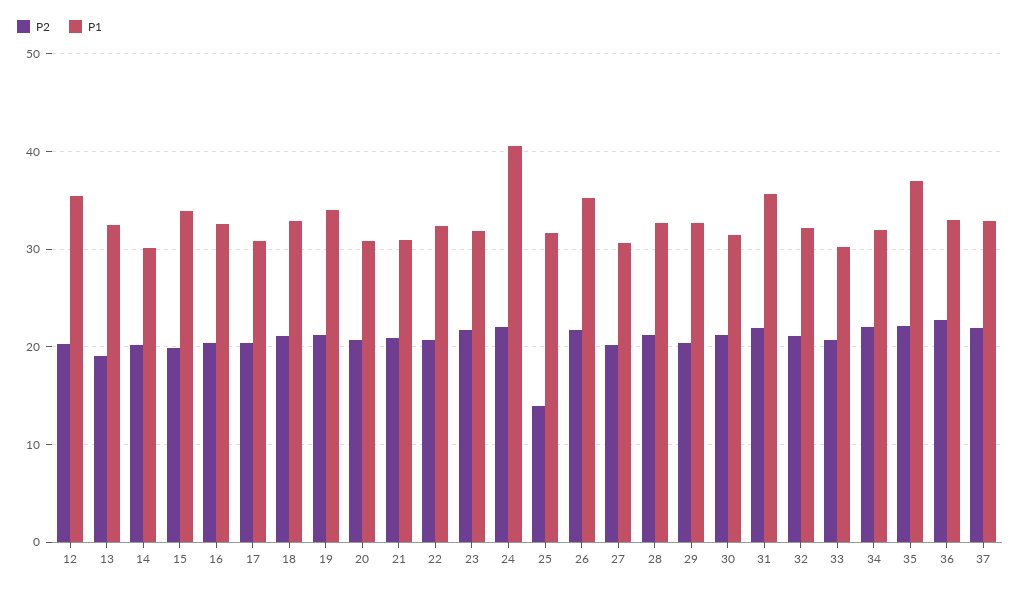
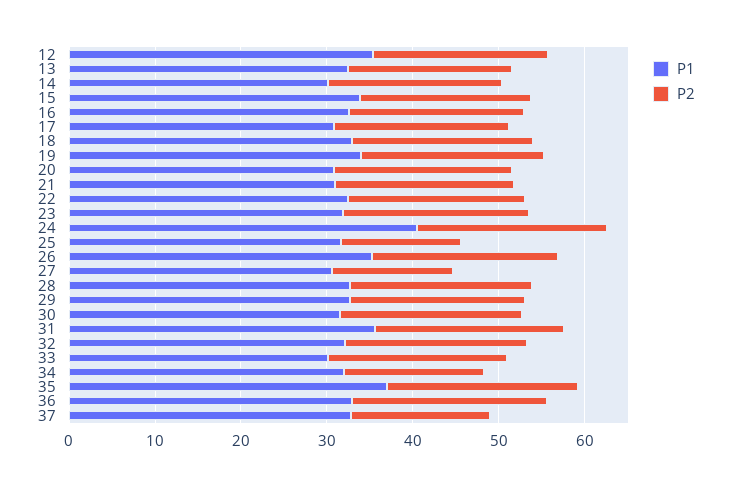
  {
    "P2": {
      "12": 20,
      "13": 19,
      "14": 20,
      "15": 20,
      "16": 20,
      "17": 20,
      "18": 21,
      "19": 21,
      "20": 21,
      "21": 21,
      "22": 21,
      "23": 22,
      "24": 22,
      "25": 14,
      "26": 22,
-     "27": 20,
+     "27": 14,
      "28": 21,
      "29": 20,
      "30": 21,
      "31": 22,
      "32": 21,
      "33": 21,
-     "34": 22,
+     "34": 16,
      "35": 22,
      "36": 23,
-     "37": 22
+     "37": 16
    },
    "P1": {
      "12": 35,
      "13": 33,
      "14": 30,
      "15": 34,
      "16": 33,
      "17": 31,
      "18": 33,
      "19": 34,
      "20": 31,
      "21": 31,
      "22": 32,
      "23": 32,
      "24": 41,
      "25": 32,
      "26": 35,
      "27": 31,
      "28": 33,
      "29": 33,
      "30": 31,
      "31": 36,
      "32": 32,
      "33": 30,
      "34": 32,
      "35": 37,
      "36": 33,
      "37": 33
    }
  }

